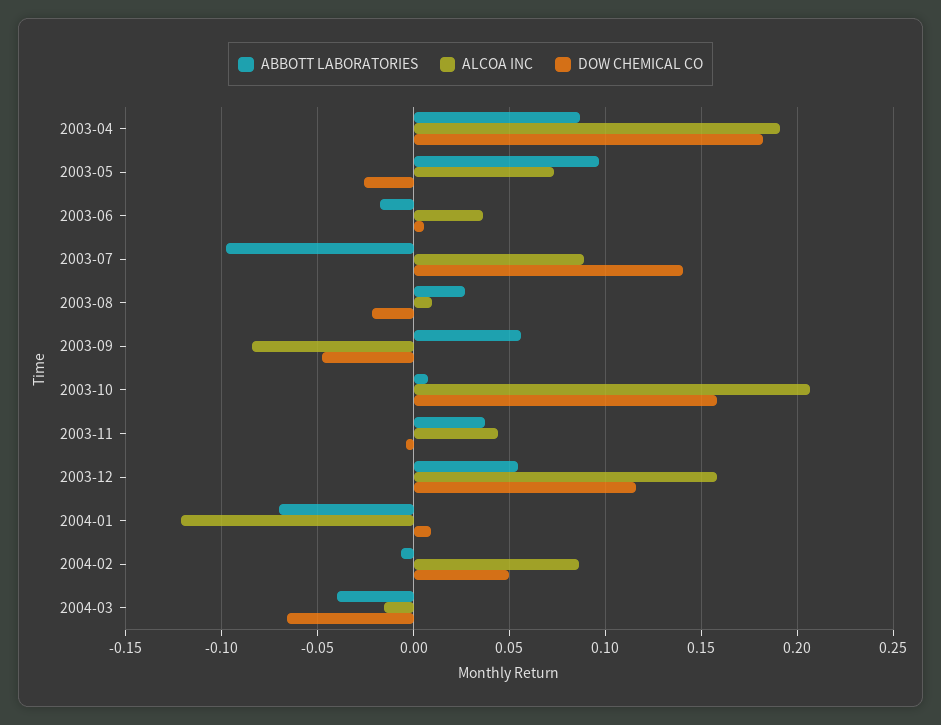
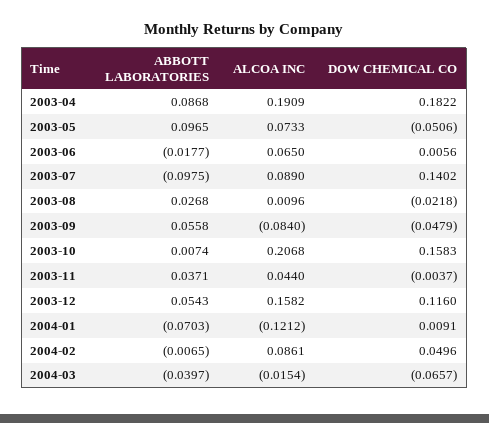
  {
    "ABBOTT LABORATORIES": {
      "2003-04": 0.0868,
      "2003-05": 0.0965,
      "2003-06": -0.0177,
      "2003-07": -0.0975,
      "2003-08": 0.0268,
      "2003-09": 0.0558,
      "2003-10": 0.0074,
      "2003-11": 0.0371,
      "2003-12": 0.0543,
      "2004-01": -0.0703,
      "2004-02": -0.0065,
      "2004-03": -0.0397
    },
    "ALCOA INC": {
      "2003-04": 0.1909,
      "2003-05": 0.0733,
-     "2003-06": 0.035,
+     "2003-06": 0.065,
      "2003-07": 0.089,
      "2003-08": 0.0096,
      "2003-09": -0.084,
      "2003-10": 0.2068,
      "2003-11": 0.044,
      "2003-12": 0.1582,
      "2004-01": -0.1212,
      "2004-02": 0.0861,
      "2004-03": -0.0154
    },
    "DOW CHEMICAL CO": {
      "2003-04": 0.1822,
-     "2003-05": -0.025,
+     "2003-05": -0.0506,
      "2003-06": 0.0056,
      "2003-07": 0.1402,
      "2003-08": -0.0218,
      "2003-09": -0.0479,
      "2003-10": 0.1583,
      "2003-11": -0.0037,
      "2003-12": 0.116,
      "2004-01": 0.0091,
      "2004-02": 0.0496,
      "2004-03": -0.0657
    }
  }

